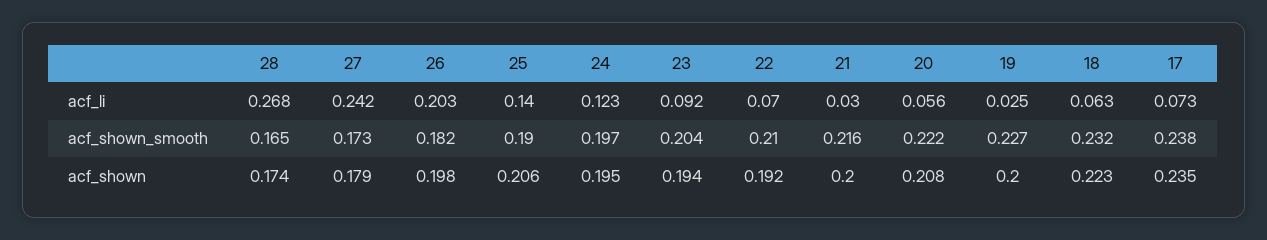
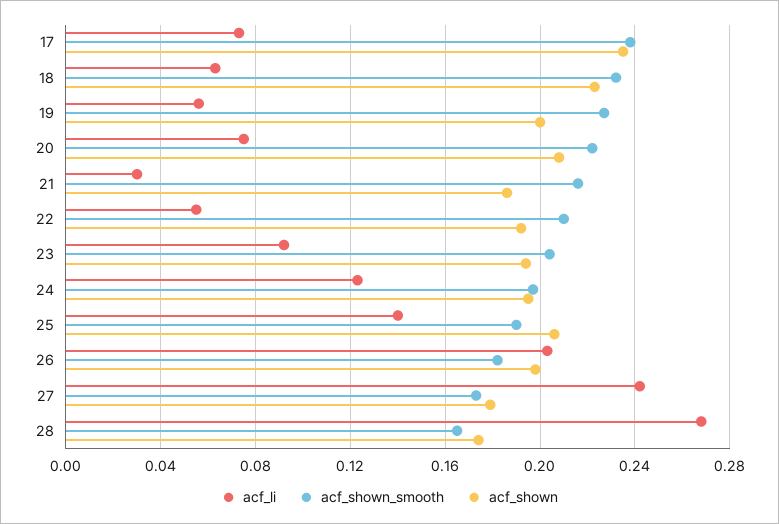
  {
    "acf_li": {
      "28": 0.268,
      "27": 0.242,
      "26": 0.203,
      "25": 0.14,
      "24": 0.123,
      "23": 0.092,
-     "22": 0.07,
+     "22": 0.055,
      "21": 0.03,
-     "20": 0.056,
+     "20": 0.075,
-     "19": 0.025,
+     "19": 0.055,
      "18": 0.063,
      "17": 0.073
    },
    "acf_shown_smooth": {
      "28": 0.165,
      "27": 0.173,
      "26": 0.182,
      "25": 0.19,
      "24": 0.197,
      "23": 0.204,
      "22": 0.21,
      "21": 0.216,
      "20": 0.222,
      "19": 0.227,
      "18": 0.232,
      "17": 0.238
    },
    "acf_shown": {
      "28": 0.174,
      "27": 0.179,
      "26": 0.198,
      "25": 0.206,
      "24": 0.195,
      "23": 0.194,
      "22": 0.192,
-     "21": 0.2,
+     "21": 0.185,
      "20": 0.208,
      "19": 0.2,
      "18": 0.223,
      "17": 0.235
    }
  }

